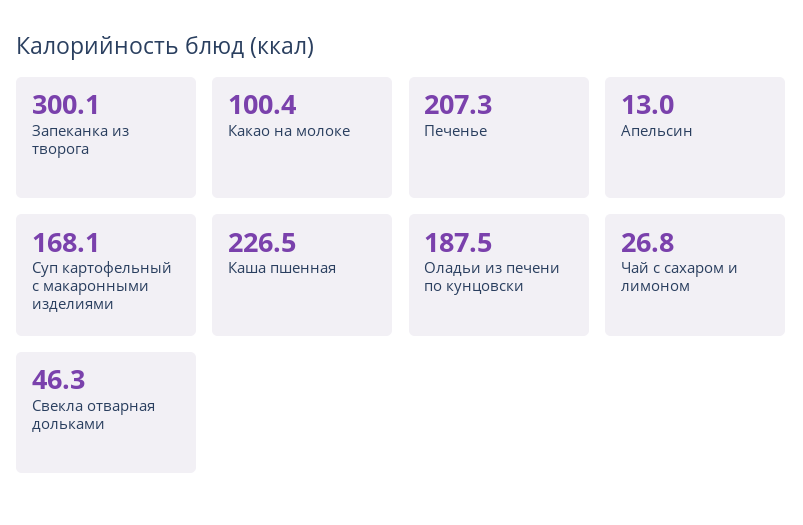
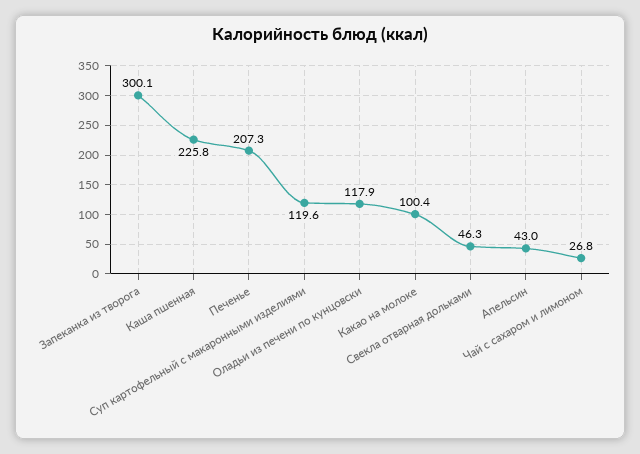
  {
    "Запеканка из творога": 300.1,
    "Какао на молоке": 100.4,
    "Печенье": 207.3,
-   "Апельсин": 13,
+   "Апельсин": 43,
-   "Суп картофельный с макаронными изделиями": 168.1,
+   "Суп картофельный с макаронными изделиями": 119.6,
-   "Каша пшенная": 226.5,
+   "Каша пшенная": 225.8,
-   "Оладьи из печени по кунцовски": 187.5,
+   "Оладьи из печени по кунцовски": 117.9,
    "Чай с сахаром и лимоном": 26.8,
    "Свекла отварная дольками": 46.3
  }

